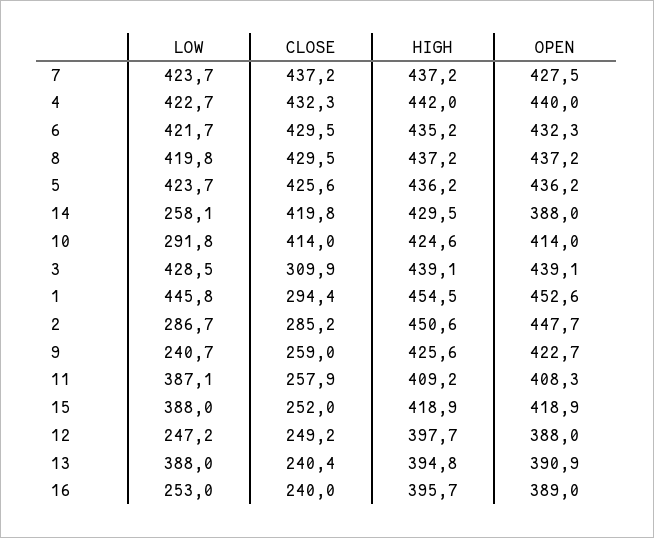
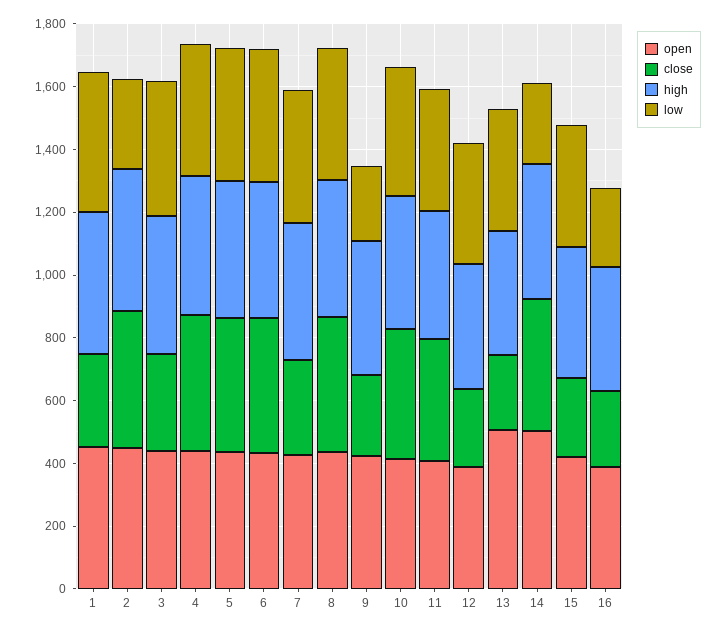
  {
    "LOW": {
      "7": 423.7,
      "4": 422.7,
      "6": 421.7,
      "8": 419.8,
      "5": 423.7,
      "14": 258.1,
-     "10": 291.8,
+     "10": 400,
      "3": 428.5,
      "1": 445.8,
      "2": 286.7,
      "9": 240.7,
      "11": 387.1,
      "15": 388,
-     "12": 247.2,
+     "12": 400,
      "13": 388,
      "16": 253
    },
    "CLOSE": {
-     "7": 437.2,
+     "7": 300,
      "4": 432.3,
      "6": 429.5,
      "8": 429.5,
      "5": 425.6,
      "14": 419.8,
      "10": 414,
      "3": 309.9,
      "1": 294.4,
-     "2": 285.2,
+     "2": 450,
      "9": 259,
-     "11": 257.9,
+     "11": 400,
      "15": 252,
      "12": 249.2,
      "13": 240.4,
      "16": 240
    },
    "HIGH": {
      "7": 437.2,
      "4": 442,
      "6": 435.2,
      "8": 437.2,
      "5": 436.2,
      "14": 429.5,
      "10": 424.6,
      "3": 439.1,
      "1": 454.5,
      "2": 450.6,
      "9": 425.6,
      "11": 409.2,
      "15": 418.9,
      "12": 397.7,
      "13": 394.8,
      "16": 395.7
    },
    "OPEN": {
      "7": 427.5,
      "4": 440,
      "6": 432.3,
      "8": 437.2,
      "5": 436.2,
-     "14": 388,
+     "14": 500,
      "10": 414,
      "3": 439.1,
      "1": 452.6,
      "2": 447.7,
      "9": 422.7,
      "11": 408.3,
      "15": 418.9,
      "12": 388,
-     "13": 390.9,
+     "13": 500,
      "16": 389
    }
  }

